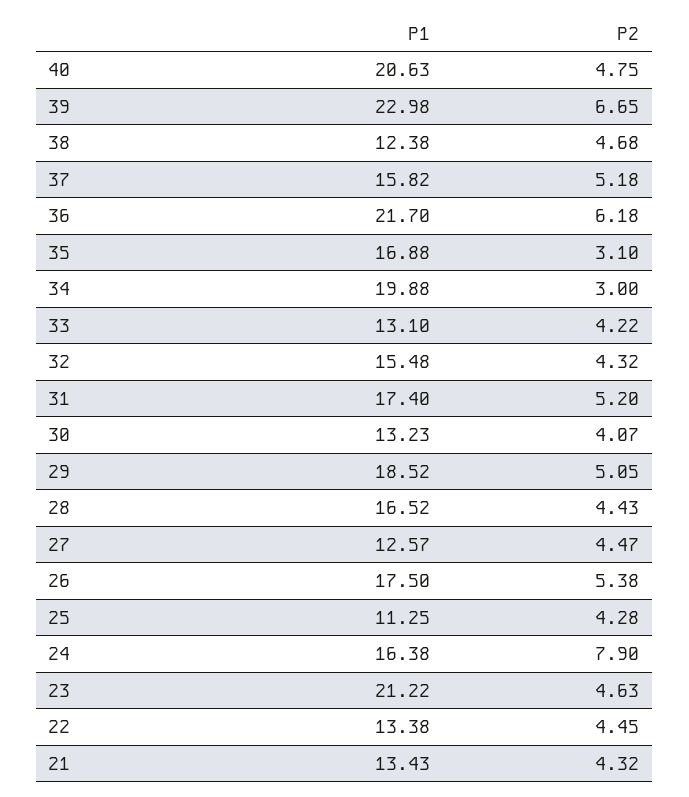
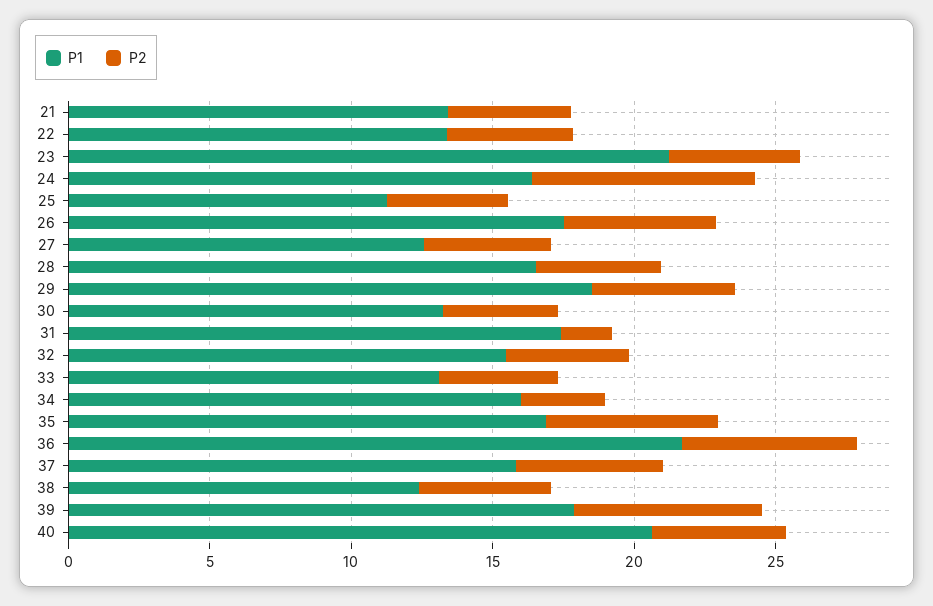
  {
    "P1": {
      "40": 20.63,
-     "39": 22.98,
+     "39": 18,
      "38": 12.38,
      "37": 15.82,
      "36": 21.7,
      "35": 16.88,
-     "34": 19.88,
+     "34": 16,
      "33": 13.1,
      "32": 15.48,
      "31": 17.4,
      "30": 13.23,
      "29": 18.52,
      "28": 16.52,
      "27": 12.57,
      "26": 17.5,
      "25": 11.25,
      "24": 16.38,
      "23": 21.22,
      "22": 13.38,
      "21": 13.43
    },
    "P2": {
      "40": 4.75,
      "39": 6.65,
      "38": 4.68,
      "37": 5.18,
      "36": 6.18,
-     "35": 3.1,
+     "35": 6,
      "34": 3,
      "33": 4.22,
      "32": 4.32,
-     "31": 5.2,
+     "31": 2,
      "30": 4.07,
      "29": 5.05,
      "28": 4.43,
      "27": 4.47,
      "26": 5.38,
      "25": 4.28,
      "24": 7.9,
      "23": 4.63,
      "22": 4.45,
      "21": 4.32
    }
  }

